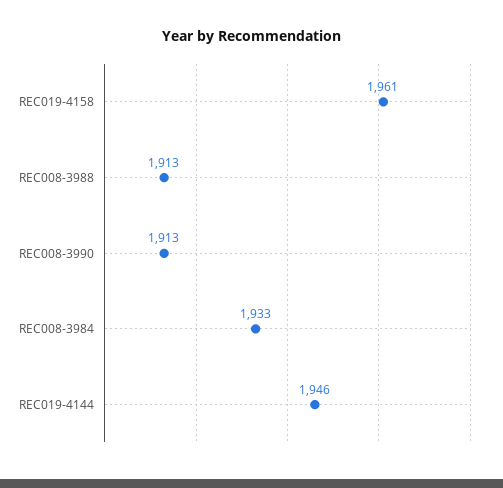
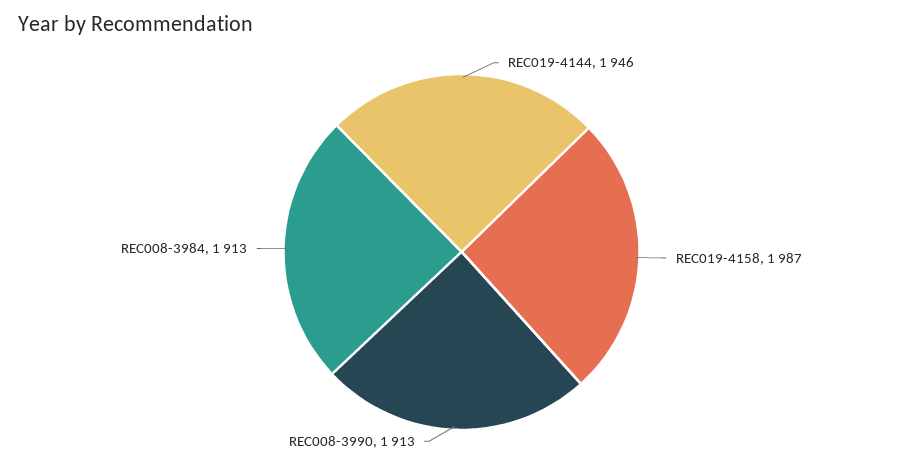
  {
-   "REC019-4158": 1961,
+   "REC019-4158": 1987,
-   "REC008-3988": 1913,
    "REC008-3990": 1913,
-   "REC008-3984": 1933,
+   "REC008-3984": 1913,
    "REC019-4144": 1946
  }

